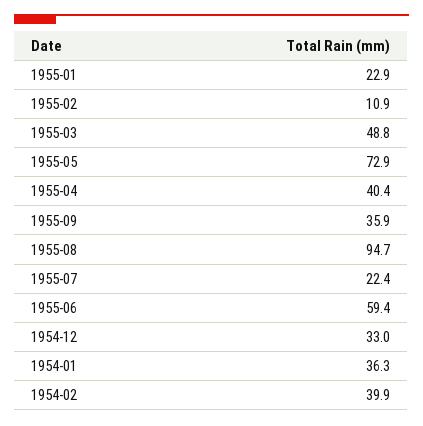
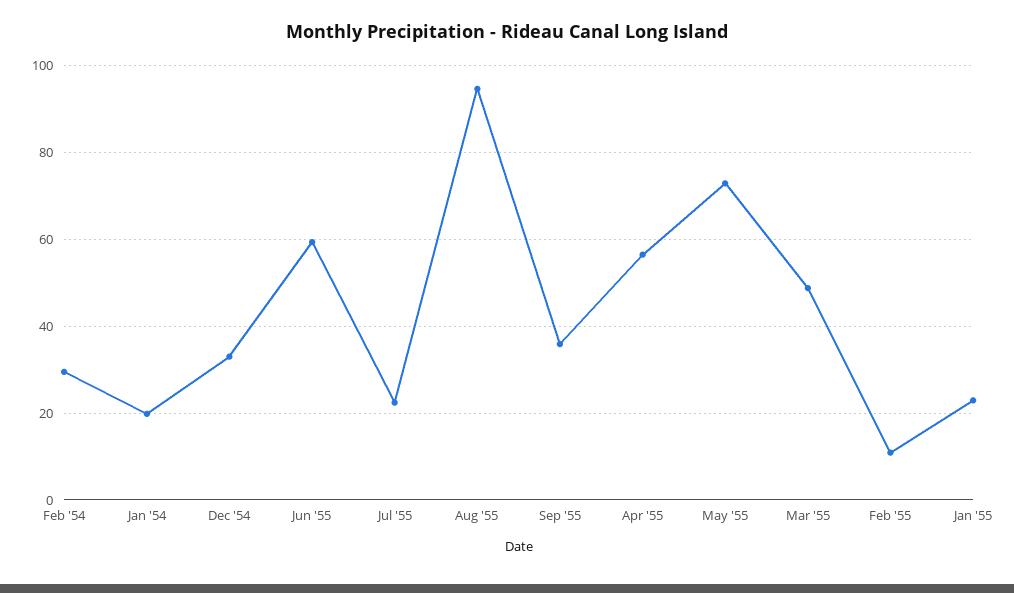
  {
    "1955-01": 22.9,
    "1955-02": 10.9,
    "1955-03": 48.8,
    "1955-05": 72.9,
-   "1955-04": 40.4,
+   "1955-04": 56,
    "1955-09": 35.9,
    "1955-08": 94.7,
    "1955-07": 22.4,
    "1955-06": 59.4,
    "1954-12": 33,
-   "1954-01": 36.3,
+   "1954-01": 20,
-   "1954-02": 39.9
+   "1954-02": 30
  }

